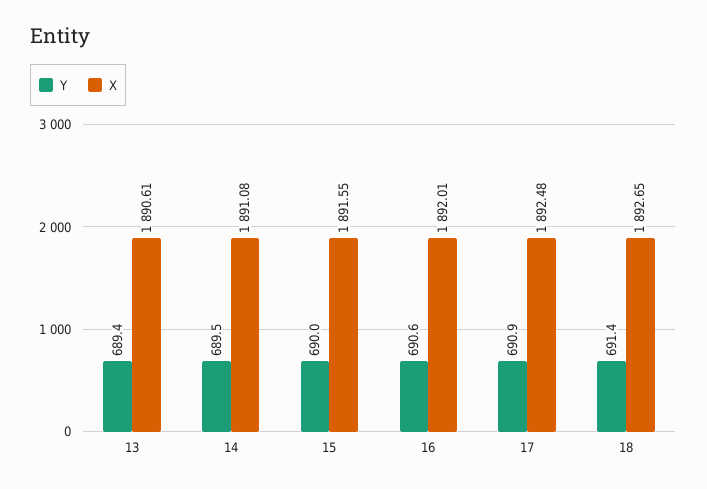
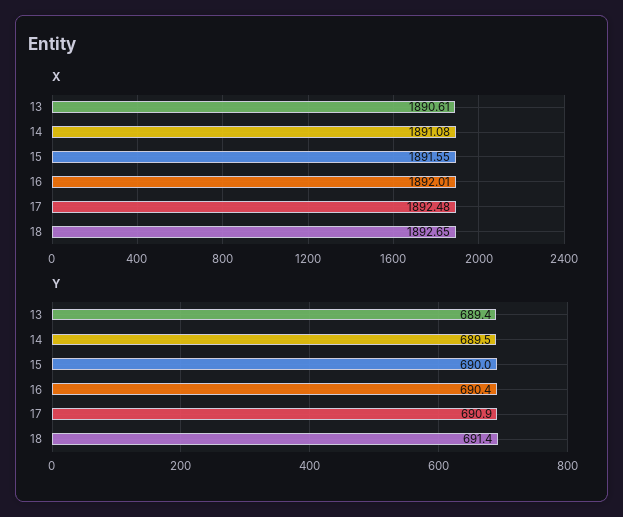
  {
    "Y": {
      "13": 689.4,
      "14": 689.5,
      "15": 690,
-     "16": 690.6,
+     "16": 690.4,
      "17": 690.9,
      "18": 691.4
    },
    "X": {
      "13": 1890.61,
      "14": 1891.08,
      "15": 1891.55,
      "16": 1892.01,
      "17": 1892.48,
      "18": 1892.65
    }
  }

